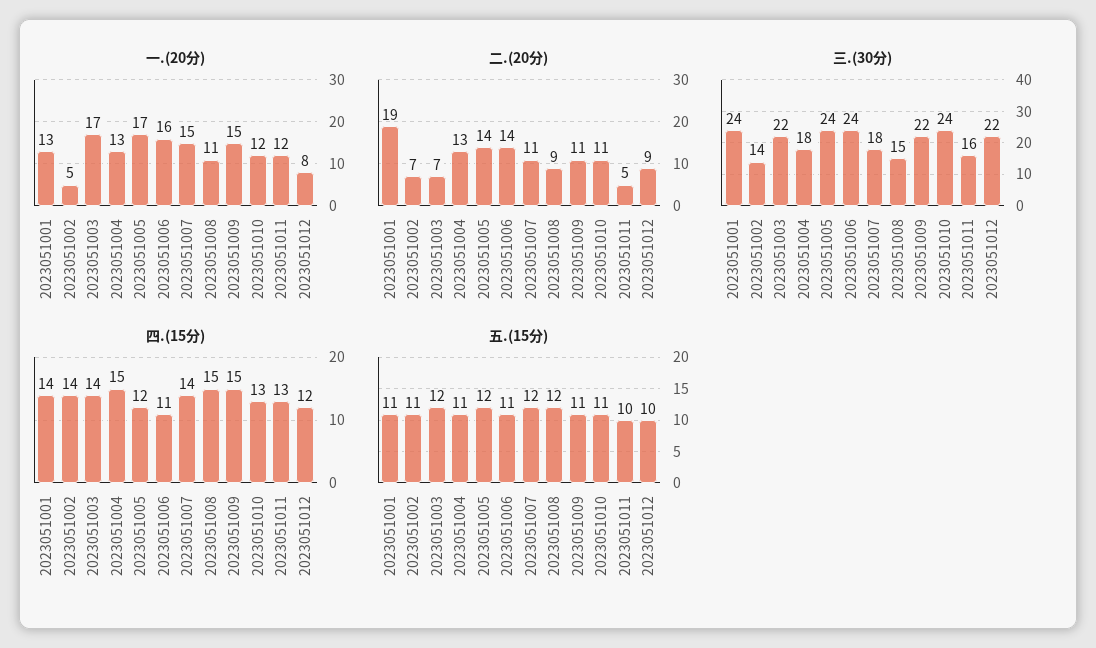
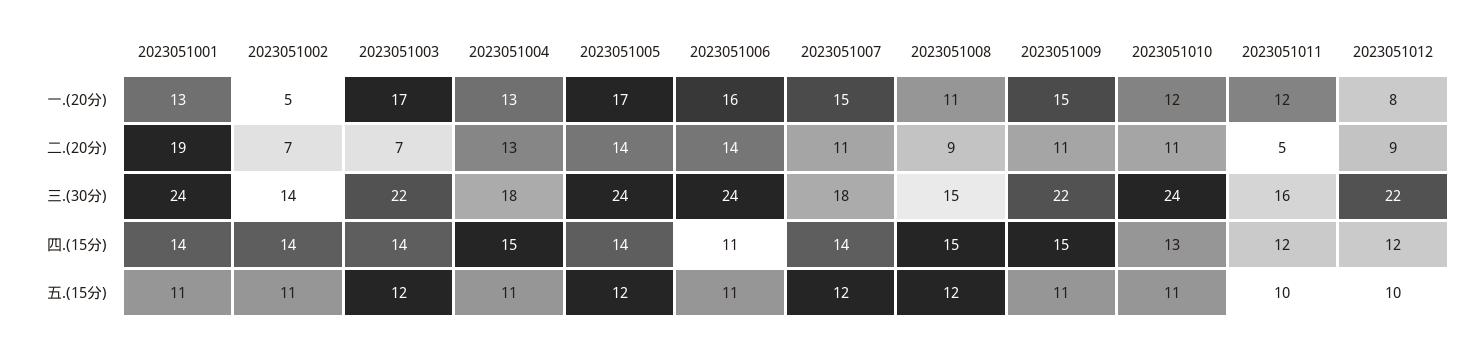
  {
    "一.(20分)": {
      "2023051001": 13,
      "2023051002": 5,
      "2023051003": 17,
      "2023051004": 13,
      "2023051005": 17,
      "2023051006": 16,
      "2023051007": 15,
      "2023051008": 11,
      "2023051009": 15,
      "2023051010": 12,
      "2023051011": 12,
      "2023051012": 8
    },
    "二.(20分)": {
      "2023051001": 19,
      "2023051002": 7,
      "2023051003": 7,
      "2023051004": 13,
      "2023051005": 14,
      "2023051006": 14,
      "2023051007": 11,
      "2023051008": 9,
      "2023051009": 11,
      "2023051010": 11,
      "2023051011": 5,
      "2023051012": 9
    },
    "三.(30分)": {
      "2023051001": 24,
      "2023051002": 14,
      "2023051003": 22,
      "2023051004": 18,
      "2023051005": 24,
      "2023051006": 24,
      "2023051007": 18,
      "2023051008": 15,
      "2023051009": 22,
      "2023051010": 24,
      "2023051011": 16,
      "2023051012": 22
    },
    "四.(15分)": {
      "2023051001": 14,
      "2023051002": 14,
      "2023051003": 14,
      "2023051004": 15,
-     "2023051005": 12,
+     "2023051005": 14,
      "2023051006": 11,
      "2023051007": 14,
      "2023051008": 15,
      "2023051009": 15,
      "2023051010": 13,
-     "2023051011": 13,
+     "2023051011": 12,
      "2023051012": 12
    },
    "五.(15分)": {
      "2023051001": 11,
      "2023051002": 11,
      "2023051003": 12,
      "2023051004": 11,
      "2023051005": 12,
      "2023051006": 11,
      "2023051007": 12,
      "2023051008": 12,
      "2023051009": 11,
      "2023051010": 11,
      "2023051011": 10,
      "2023051012": 10
    }
  }

